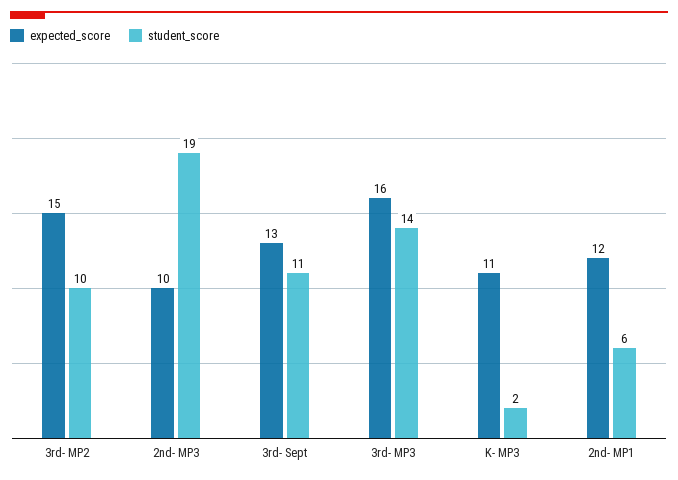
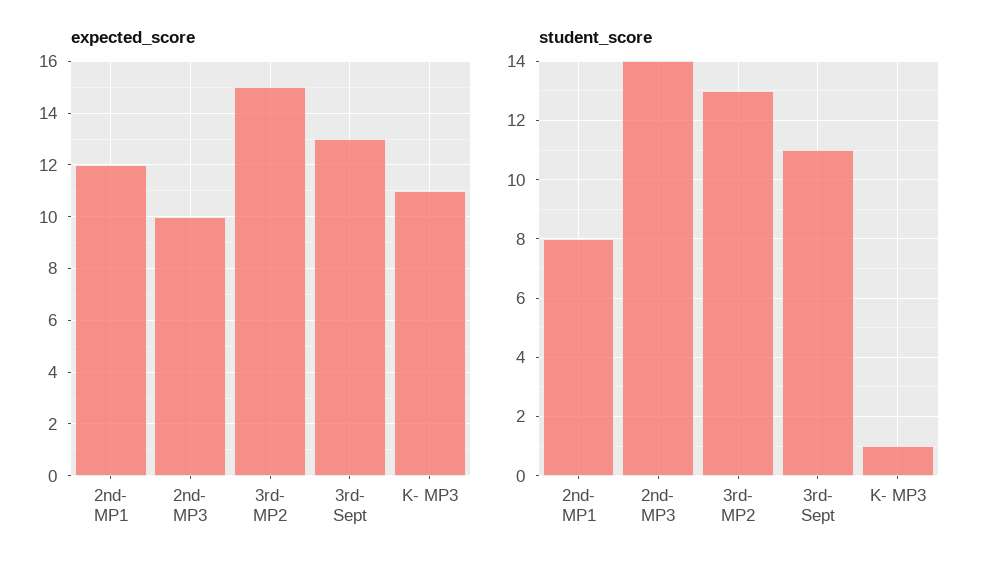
  {
    "expected_score": {
      "3rd- MP2": 15,
      "2nd- MP3": 10,
      "3rd- Sept": 13,
-     "3rd- MP3": 16,
      "K- MP3": 11,
      "2nd- MP1": 12
    },
    "student_score": {
-     "3rd- MP2": 10,
+     "3rd- MP2": 13,
-     "2nd- MP3": 19,
+     "2nd- MP3": 14,
      "3rd- Sept": 11,
-     "3rd- MP3": 14,
-     "K- MP3": 2,
+     "K- MP3": 1,
-     "2nd- MP1": 6
+     "2nd- MP1": 8
    }
  }

